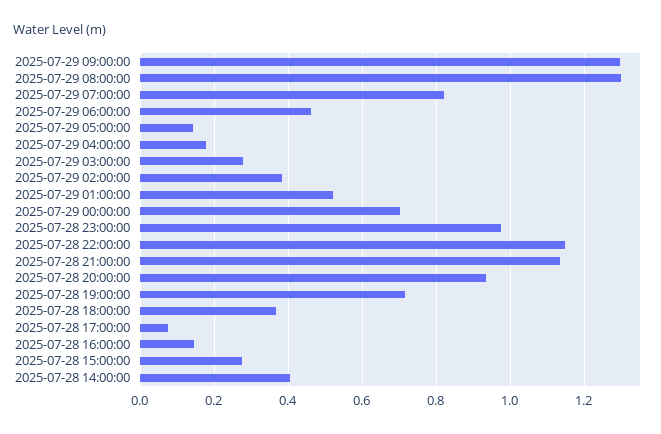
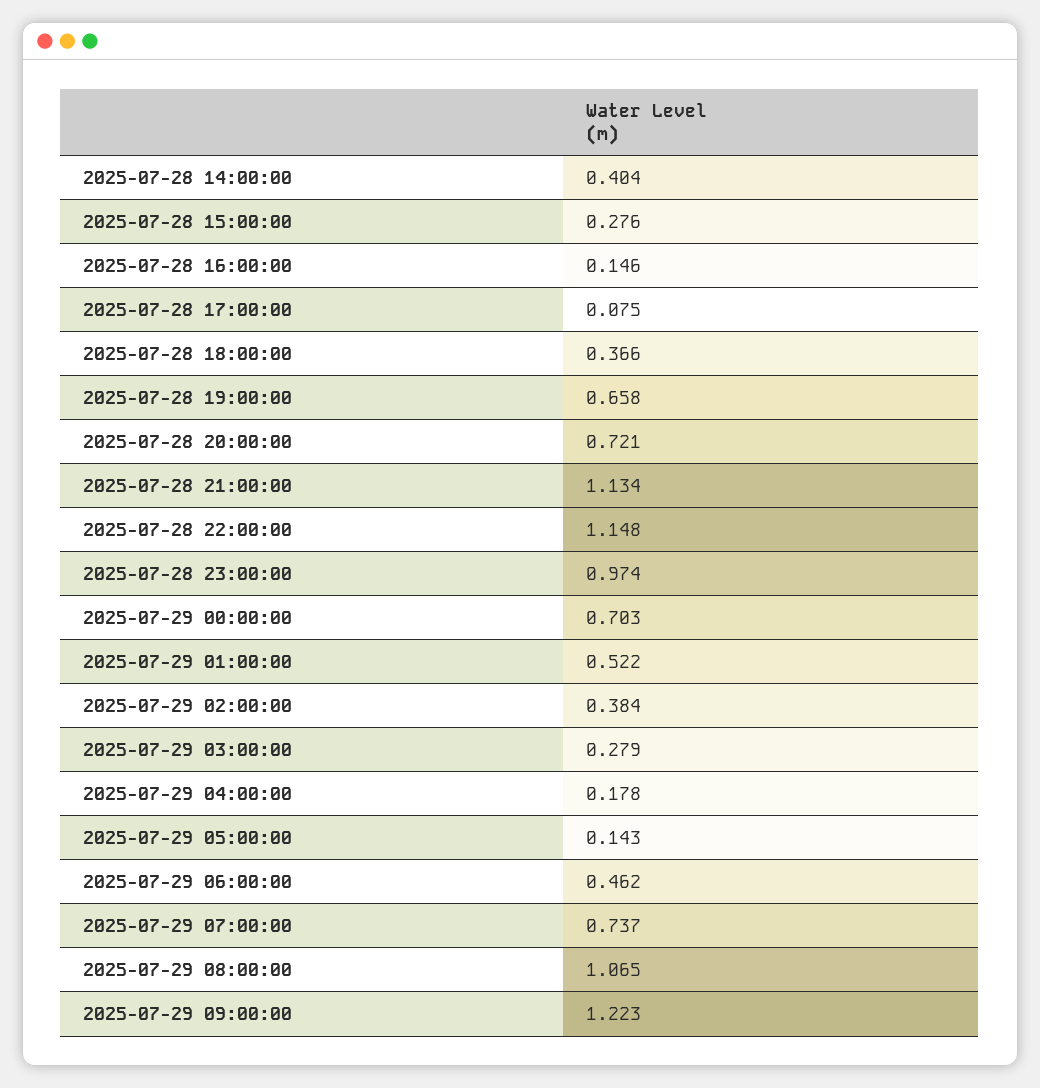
  {
-   "2025-07-29 09:00:00": 1.3,
+   "2025-07-29 09:00:00": 1.223,
-   "2025-07-29 08:00:00": 1.3,
+   "2025-07-29 08:00:00": 1.065,
-   "2025-07-29 07:00:00": 0.82,
+   "2025-07-29 07:00:00": 0.737,
    "2025-07-29 06:00:00": 0.462,
    "2025-07-29 05:00:00": 0.143,
    "2025-07-29 04:00:00": 0.178,
    "2025-07-29 03:00:00": 0.279,
    "2025-07-29 02:00:00": 0.384,
    "2025-07-29 01:00:00": 0.522,
    "2025-07-29 00:00:00": 0.703,
    "2025-07-28 23:00:00": 0.974,
    "2025-07-28 22:00:00": 1.148,
    "2025-07-28 21:00:00": 1.134,
-   "2025-07-28 20:00:00": 0.94,
+   "2025-07-28 20:00:00": 0.721,
-   "2025-07-28 19:00:00": 0.72,
+   "2025-07-28 19:00:00": 0.658,
    "2025-07-28 18:00:00": 0.366,
    "2025-07-28 17:00:00": 0.075,
    "2025-07-28 16:00:00": 0.146,
    "2025-07-28 15:00:00": 0.276,
    "2025-07-28 14:00:00": 0.404
  }

